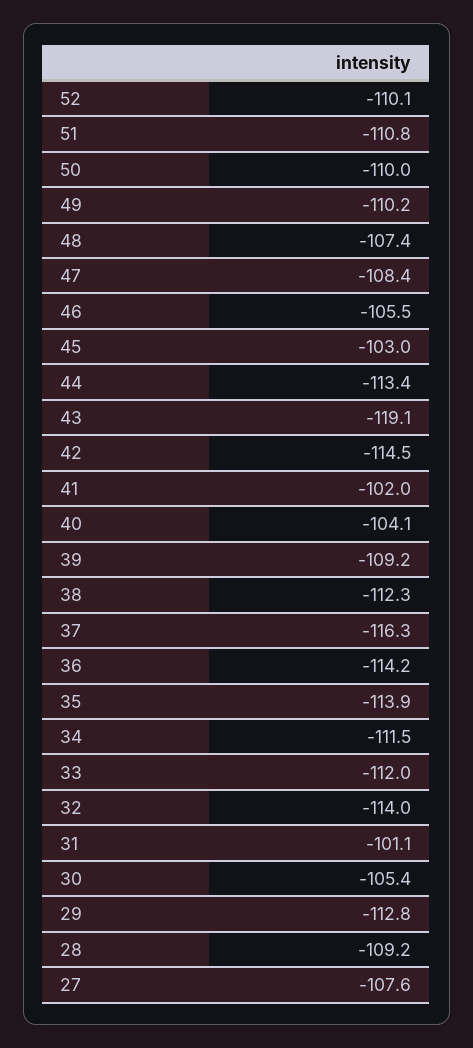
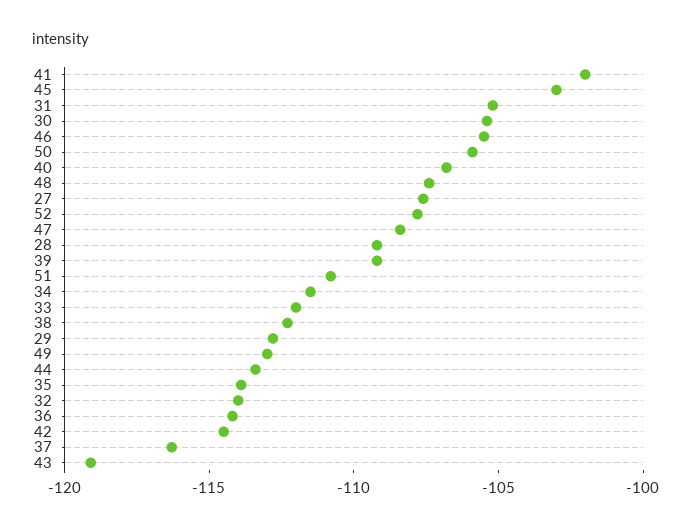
  {
-   "52": -110.1,
+   "52": -108,
    "51": -110.8,
-   "50": -110,
+   "50": -106,
-   "49": -110.2,
+   "49": -113,
    "48": -107.4,
    "47": -108.4,
    "46": -105.5,
    "45": -103,
    "44": -113.4,
    "43": -119.1,
    "42": -114.5,
    "41": -102,
-   "40": -104.1,
+   "40": -107,
    "39": -109.2,
    "38": -112.3,
    "37": -116.3,
    "36": -114.2,
    "35": -113.9,
    "34": -111.5,
    "33": -112,
    "32": -114,
-   "31": -101.1,
+   "31": -105,
    "30": -105.4,
    "29": -112.8,
    "28": -109.2,
    "27": -107.6
  }

